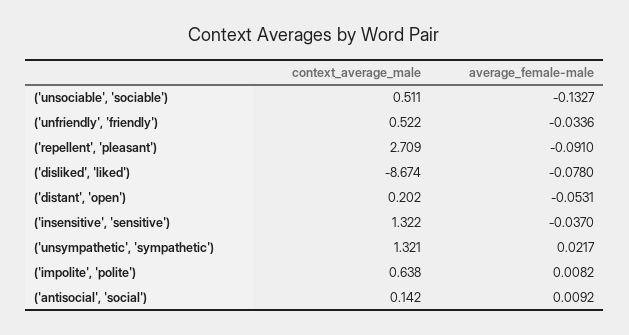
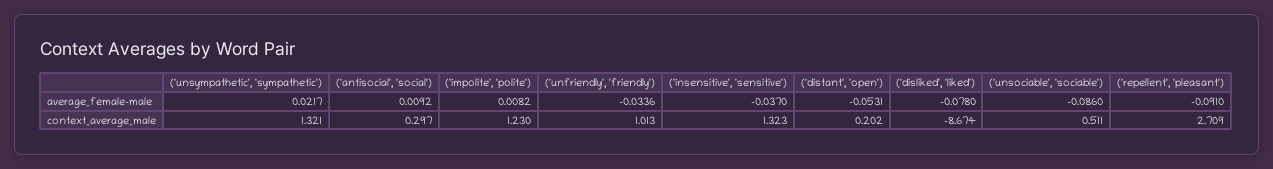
  {
    "context_average_male": {
      "('unsociable', 'sociable')": 0.511,
-     "('unfriendly', 'friendly')": 0.522,
+     "('unfriendly', 'friendly')": 1.013,
      "('repellent', 'pleasant')": 2.709,
      "('disliked', 'liked')": -8.674,
      "('distant', 'open')": 0.202,
-     "('insensitive', 'sensitive')": 1.322,
+     "('insensitive', 'sensitive')": 1.323,
      "('unsympathetic', 'sympathetic')": 1.321,
-     "('impolite', 'polite')": 0.638,
+     "('impolite', 'polite')": 1.23,
-     "('antisocial', 'social')": 0.142
+     "('antisocial', 'social')": 0.297
    },
    "average_female-male": {
-     "('unsociable', 'sociable')": -0.1327,
+     "('unsociable', 'sociable')": -0.086,
      "('unfriendly', 'friendly')": -0.0336,
      "('repellent', 'pleasant')": -0.091,
      "('disliked', 'liked')": -0.078,
      "('distant', 'open')": -0.0531,
      "('insensitive', 'sensitive')": -0.037,
      "('unsympathetic', 'sympathetic')": 0.0217,
      "('impolite', 'polite')": 0.0082,
      "('antisocial', 'social')": 0.0092
    }
  }

